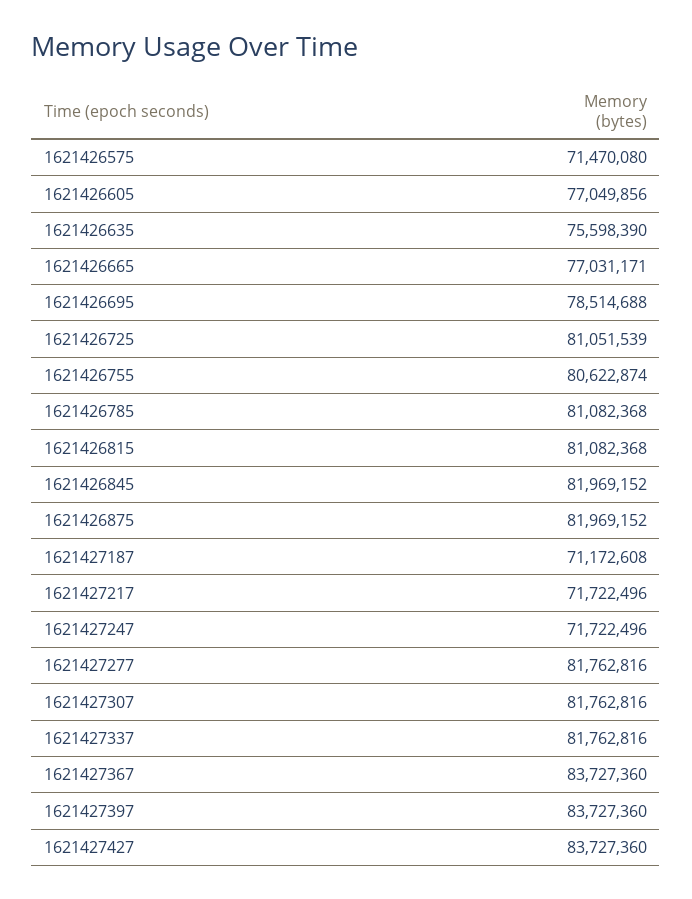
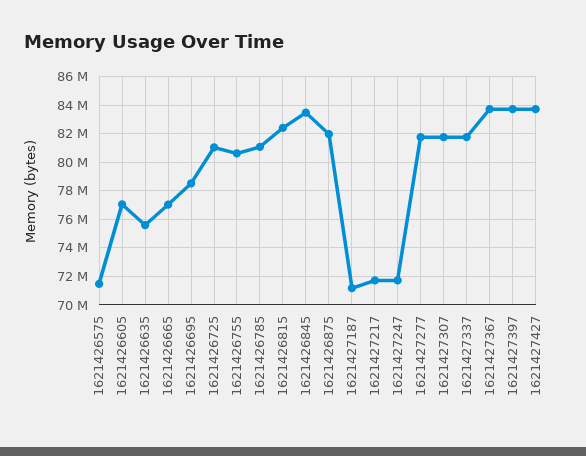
  {
    "1621426575": 71470080,
    "1621426605": 77049856,
    "1621426635": 75598390,
    "1621426665": 77031171,
    "1621426695": 78514688,
    "1621426725": 81051539,
    "1621426755": 80622874,
    "1621426785": 81082368,
-   "1621426815": 81082368,
+   "1621426815": 82500000,
-   "1621426845": 81969152,
+   "1621426845": 83500000,
    "1621426875": 81969152,
    "1621427187": 71172608,
    "1621427217": 71722496,
    "1621427247": 71722496,
    "1621427277": 81762816,
    "1621427307": 81762816,
    "1621427337": 81762816,
    "1621427367": 83727360,
    "1621427397": 83727360,
    "1621427427": 83727360
  }

